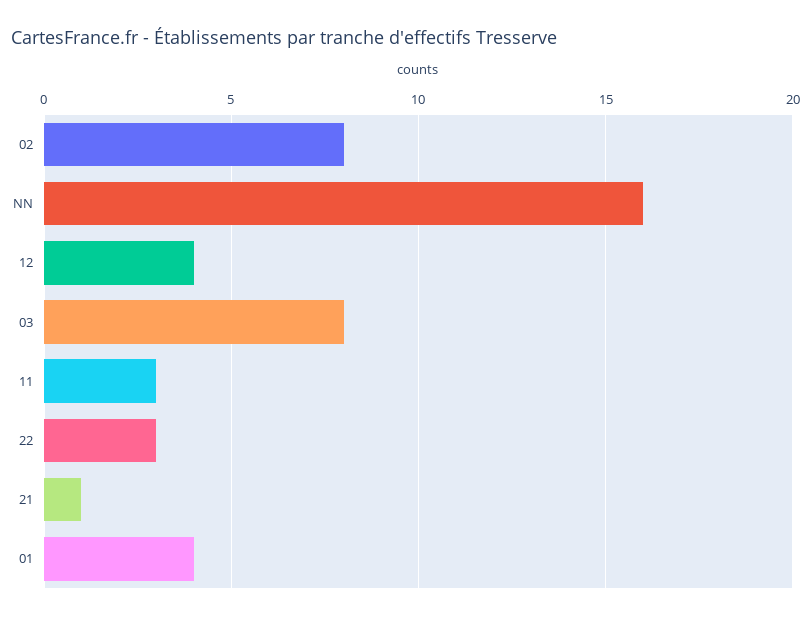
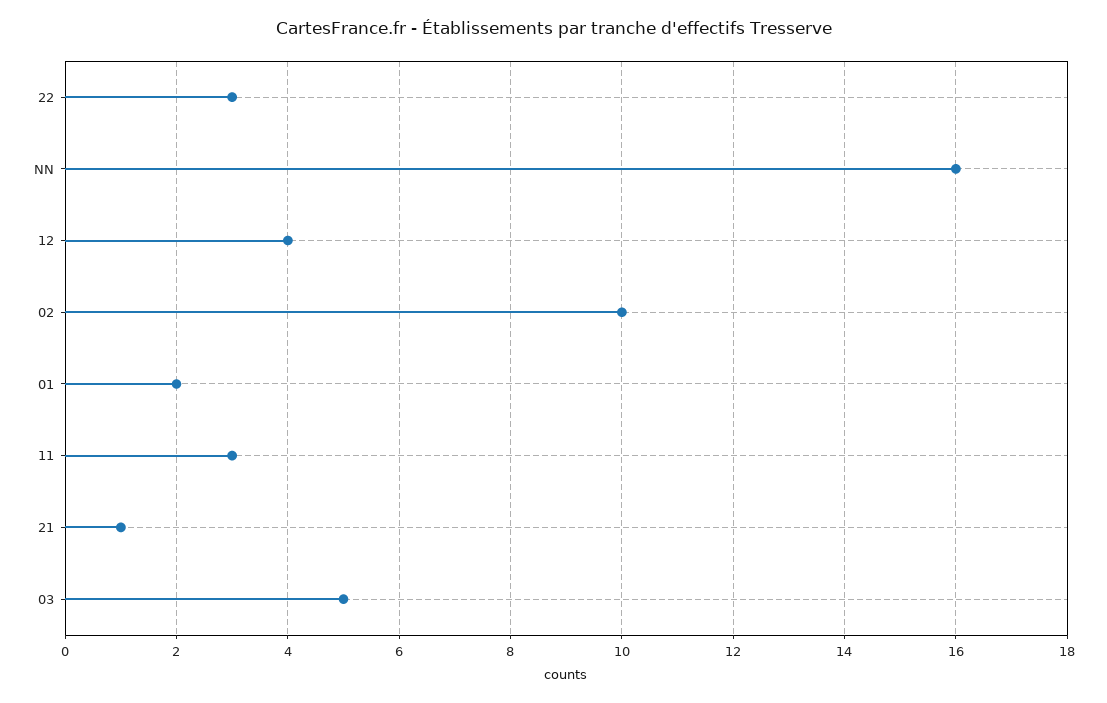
  {
-   "02": 8,
+   "02": 10,
    "NN": 16,
    "12": 4,
-   "03": 8,
+   "03": 5,
    "11": 3,
    "22": 3,
    "21": 1,
-   "01": 4
+   "01": 2
  }

